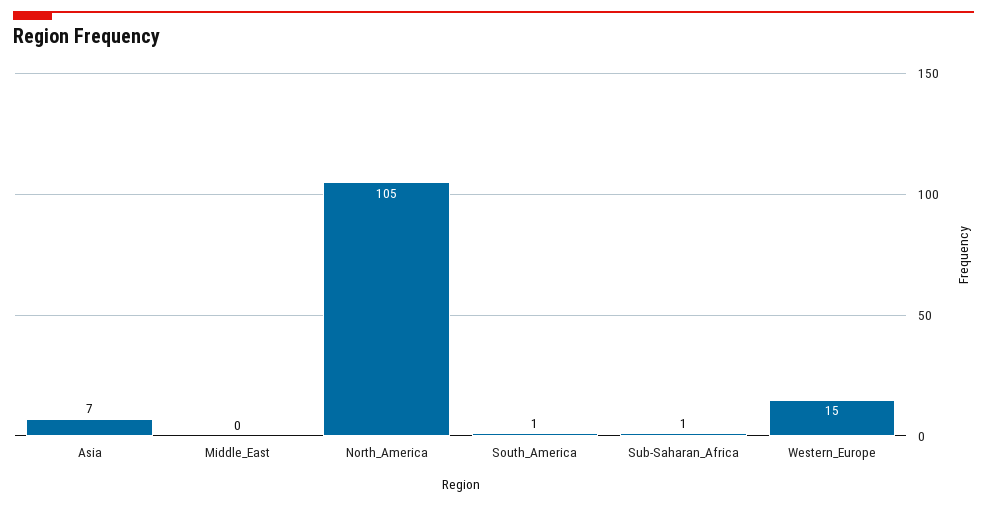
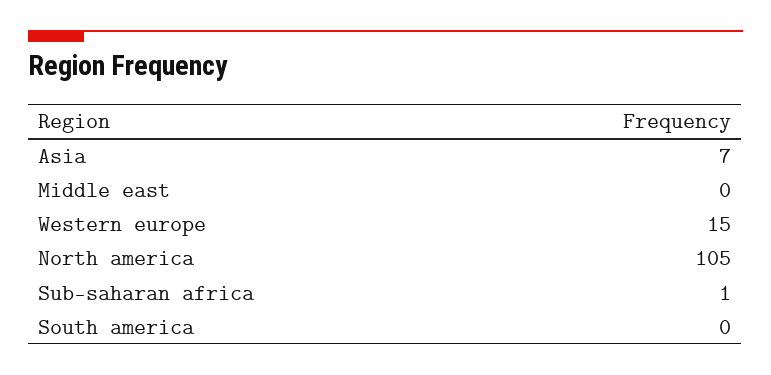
  {
    "Asia": 7,
    "Middle_East": 0,
    "North_America": 105,
-   "South_America": 1,
+   "South_America": 0,
    "Sub-Saharan_Africa": 1,
    "Western_Europe": 15
  }

